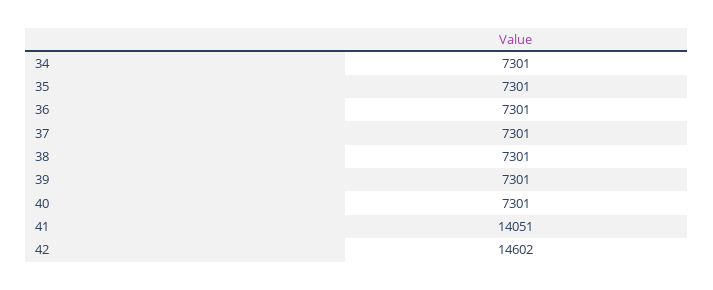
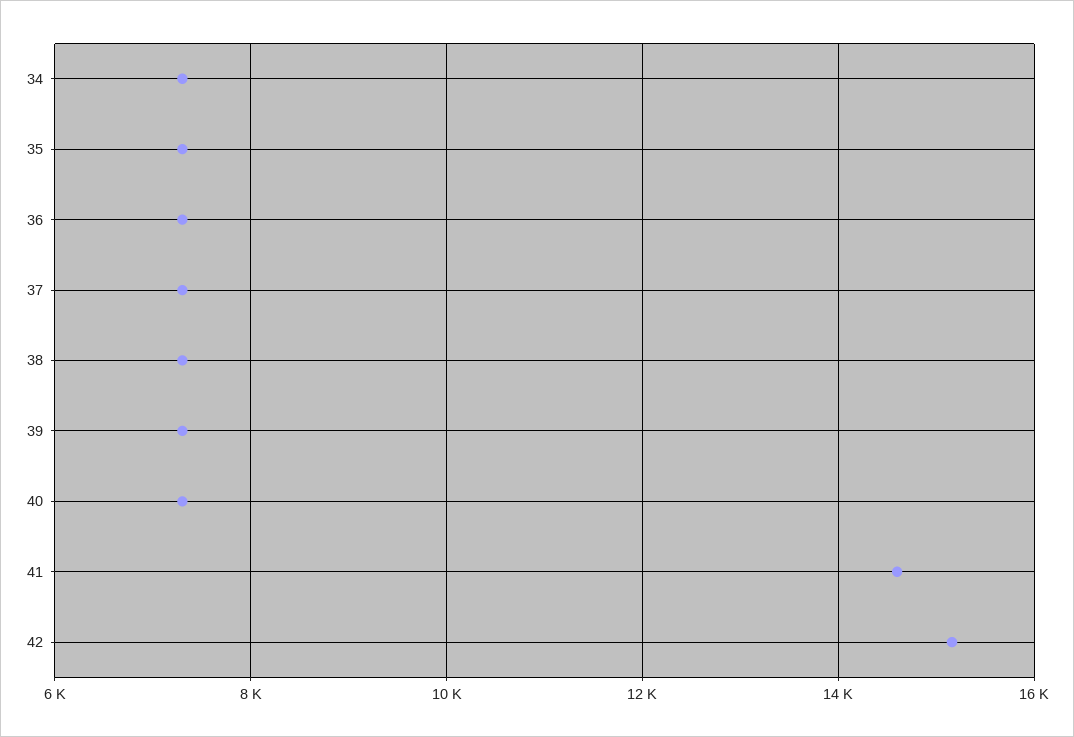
  {
    "34": 7301,
    "35": 7301,
    "36": 7301,
    "37": 7301,
    "38": 7301,
    "39": 7301,
    "40": 7301,
-   "41": 14051,
+   "41": 14600,
-   "42": 14602
+   "42": 15200
  }

